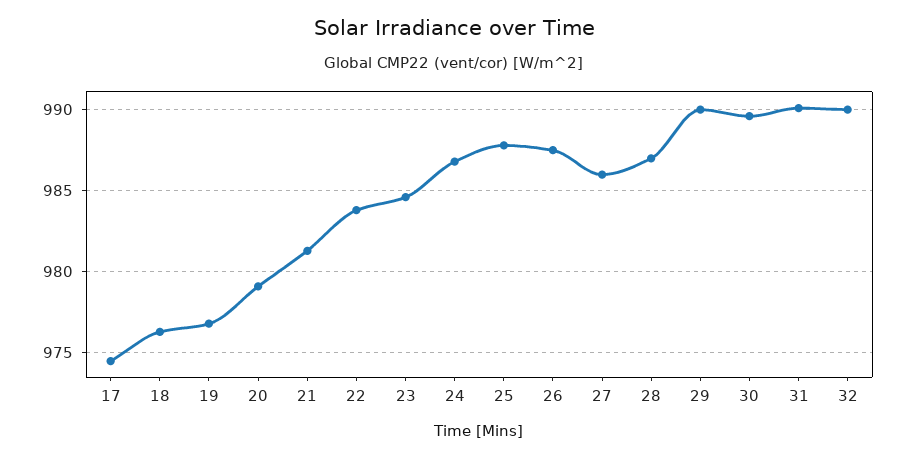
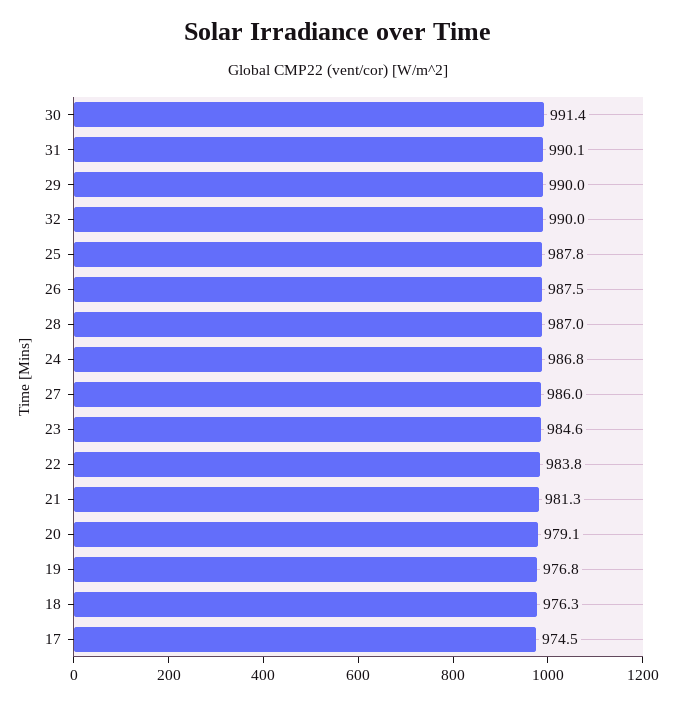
  {
    "17": 974.5,
    "18": 976.3,
    "19": 976.8,
    "20": 979.1,
    "21": 981.3,
    "22": 983.8,
    "23": 984.6,
    "24": 986.8,
    "25": 987.8,
    "26": 987.5,
    "27": 986,
    "28": 987,
    "29": 990,
-   "30": 989.5,
+   "30": 991.4,
    "31": 990.1,
    "32": 990
  }

